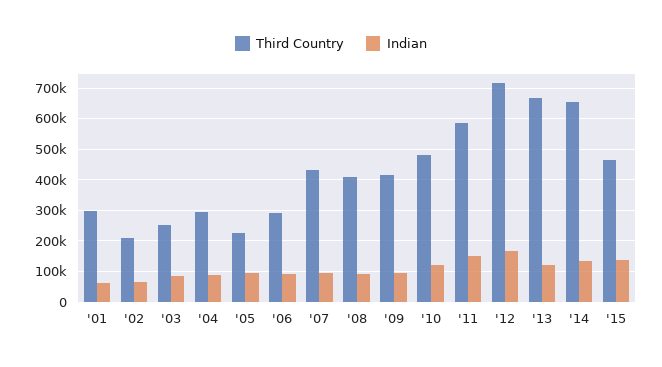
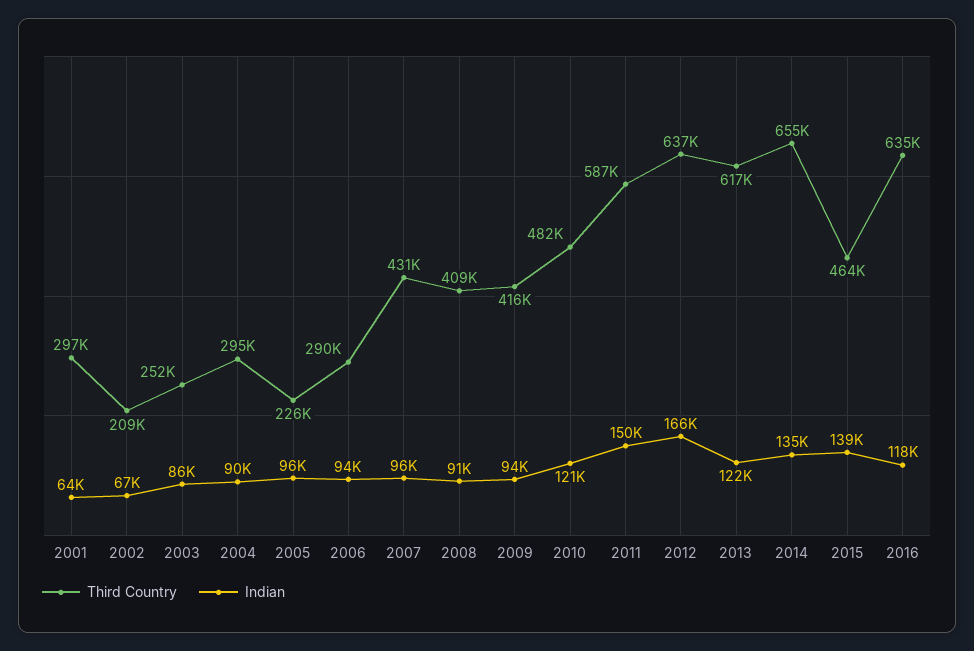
  {
    "Third Country": {
      "'01": 297000,
      "'02": 209000,
      "'03": 252000,
      "'04": 295000,
      "'05": 226000,
      "'06": 290000,
      "'07": 431000,
      "'08": 409000,
      "'09": 416000,
      "'10": 482000,
      "'11": 587000,
-     "'12": 720000,
+     "'12": 637000,
-     "'13": 660000,
+     "'13": 617000,
      "'14": 655000,
-     "'15": 464000
+     "'15": 464000,
+     "2016": 635000
    },
    "Indian": {
      "'01": 64000,
      "'02": 67000,
      "'03": 86000,
      "'04": 90000,
      "'05": 96000,
      "'06": 94000,
      "'07": 96000,
      "'08": 91000,
      "'09": 94000,
      "'10": 121000,
      "'11": 150000,
      "'12": 166000,
      "'13": 122000,
      "'14": 135000,
-     "'15": 139000
+     "'15": 139000,
+     "2016": 118000
    }
  }

